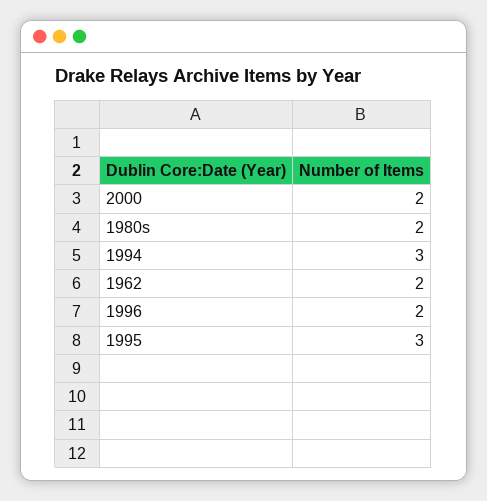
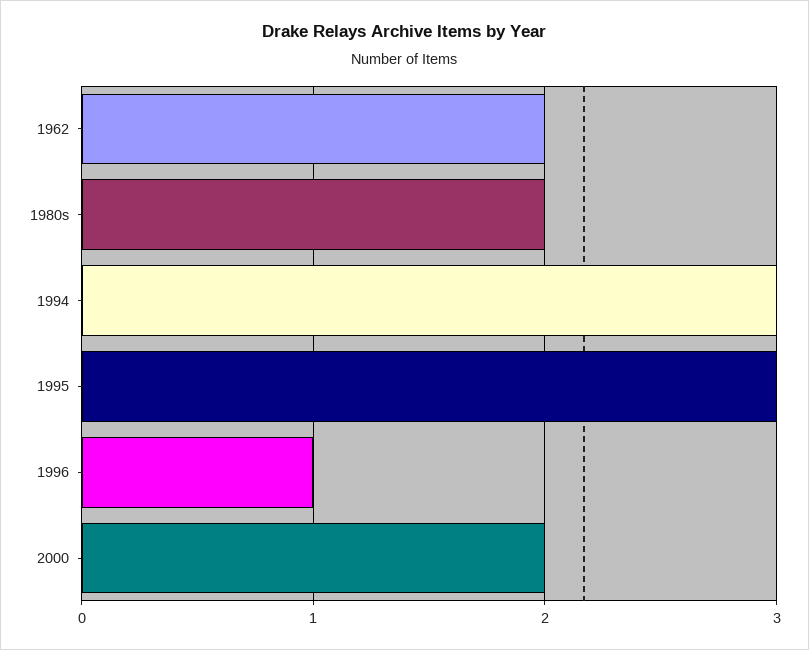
  {
    "2000": 2,
    "1980s": 2,
    "1994": 3,
    "1962": 2,
-   "1996": 2,
+   "1996": 1,
    "1995": 3
  }

